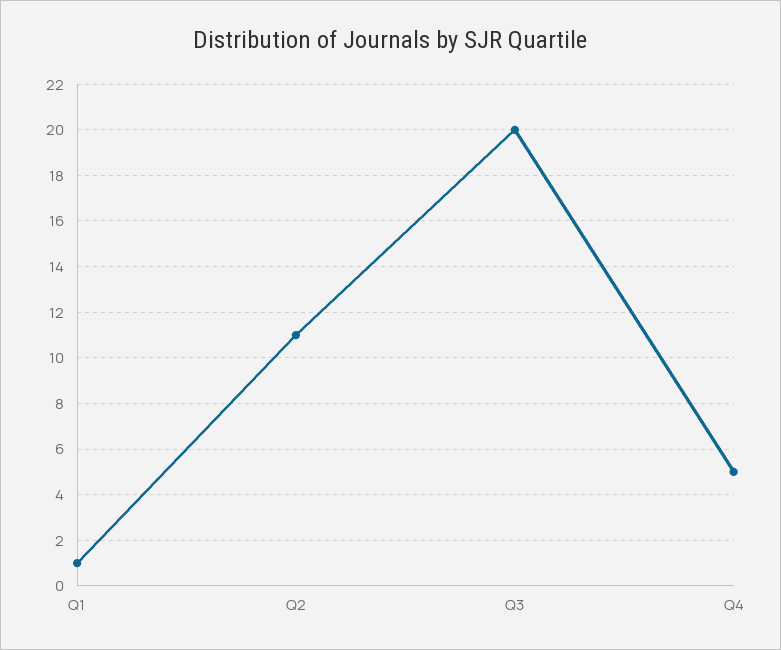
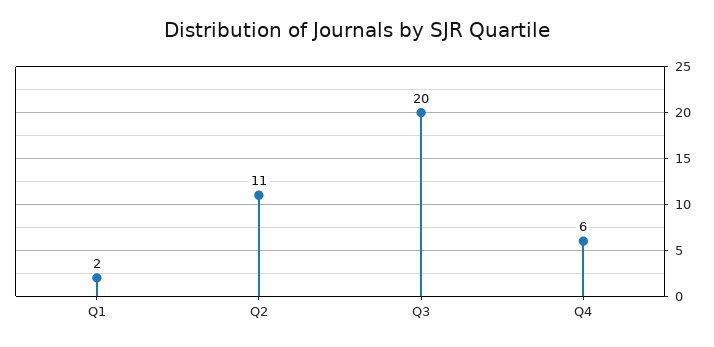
  {
-   "Q1": 1,
+   "Q1": 2,
    "Q2": 11,
    "Q3": 20,
-   "Q4": 5
+   "Q4": 6
  }

